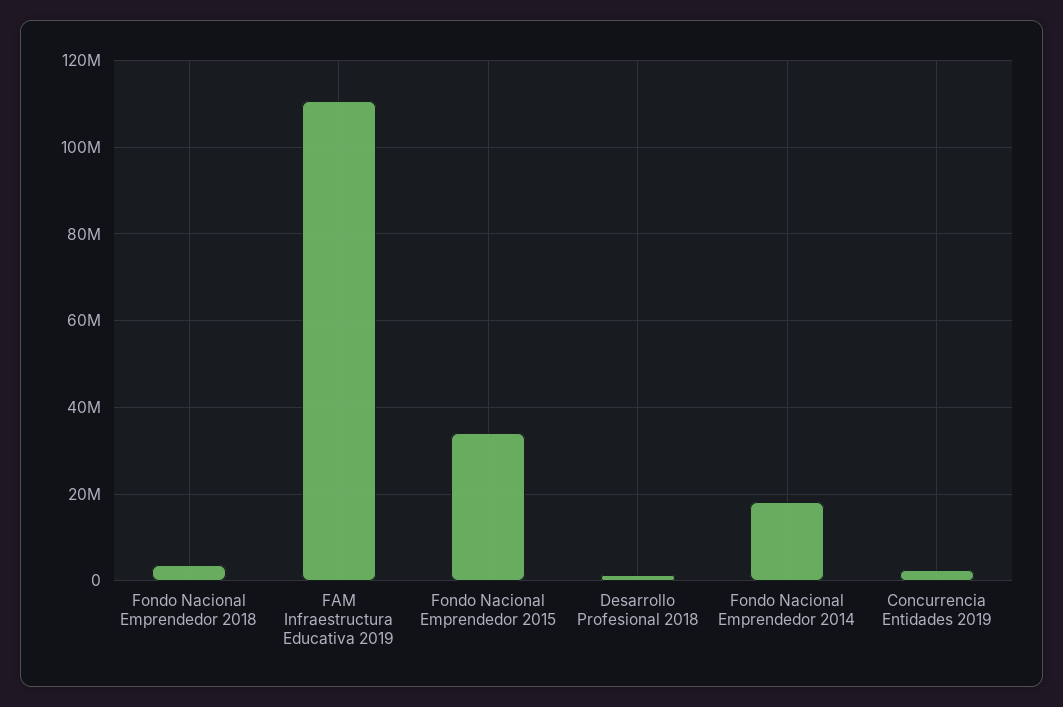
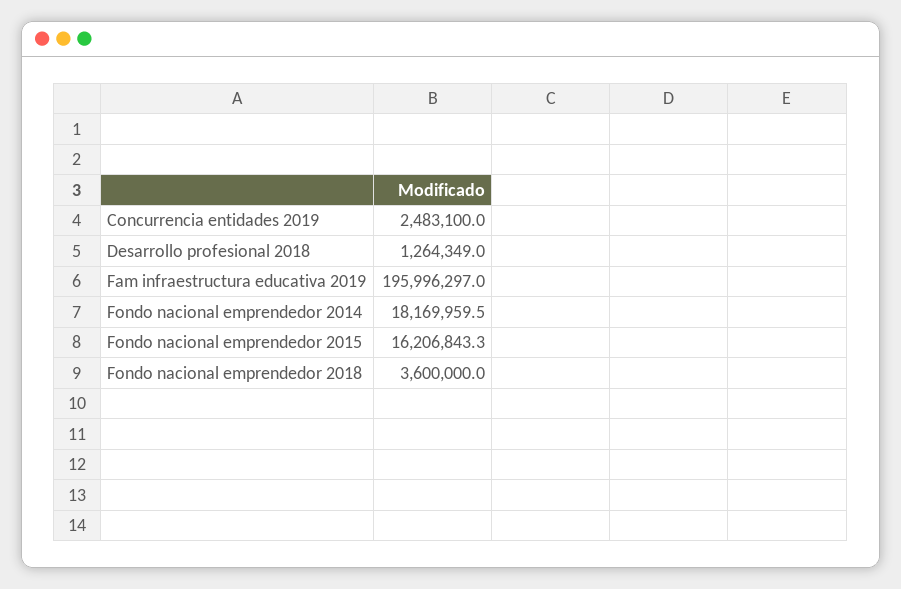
  {
    "Fondo Nacional Emprendedor 2018": 3600000,
-   "FAM Infraestructura Educativa 2019": 110000000,
+   "FAM Infraestructura Educativa 2019": 195996297,
-   "Fondo Nacional Emprendedor 2015": 34000000,
+   "Fondo Nacional Emprendedor 2015": 16206843.3,
    "Desarrollo Profesional 2018": 1264349,
    "Fondo Nacional Emprendedor 2014": 18169959.5,
    "Concurrencia Entidades 2019": 2483100
  }

